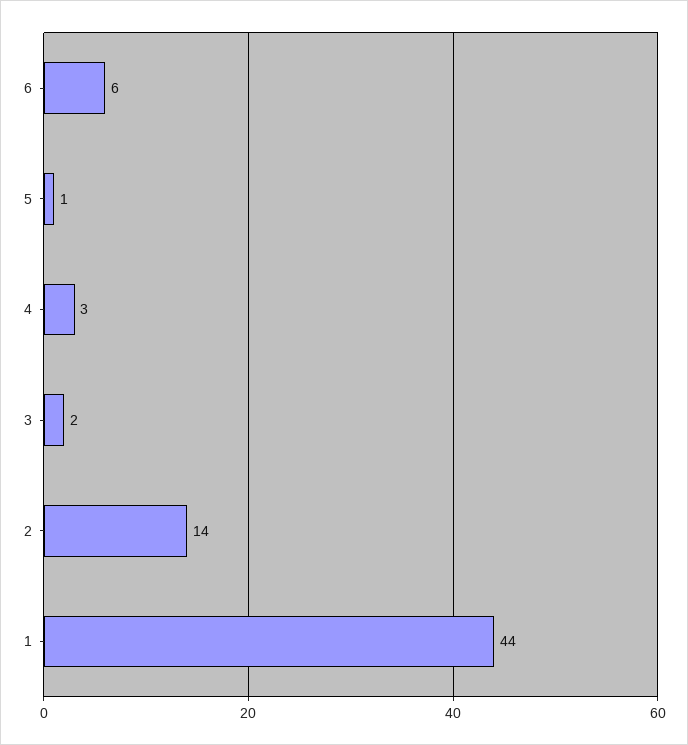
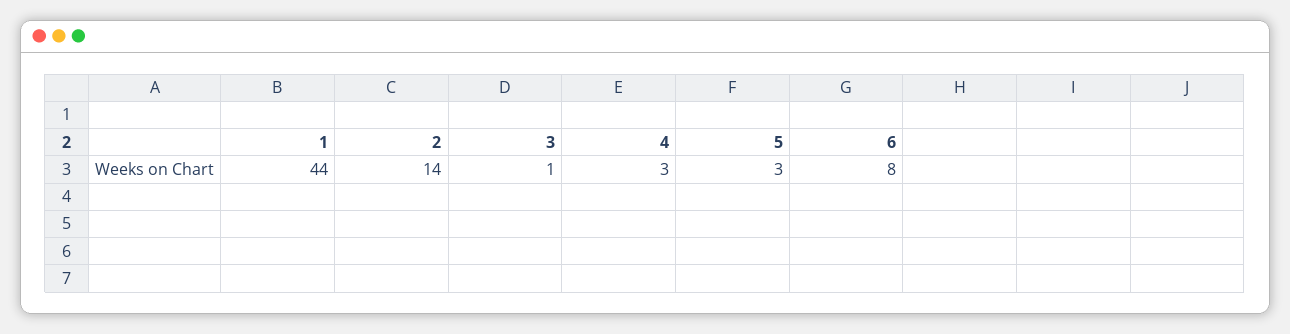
  {
-   "6": 6,
+   "6": 8,
-   "5": 1,
+   "5": 3,
    "4": 3,
-   "3": 2,
+   "3": 1,
    "2": 14,
    "1": 44
  }

